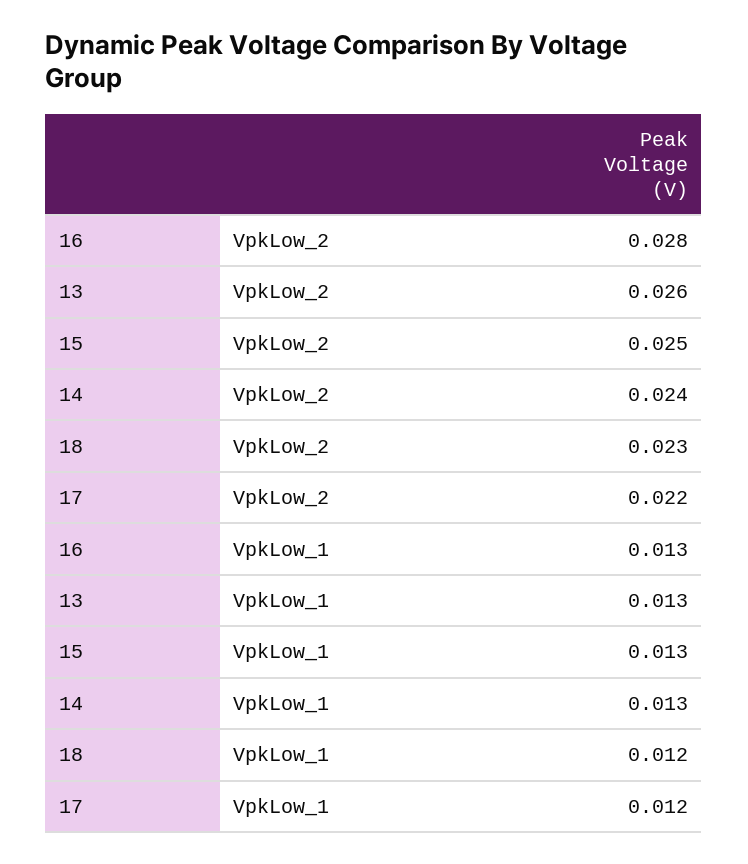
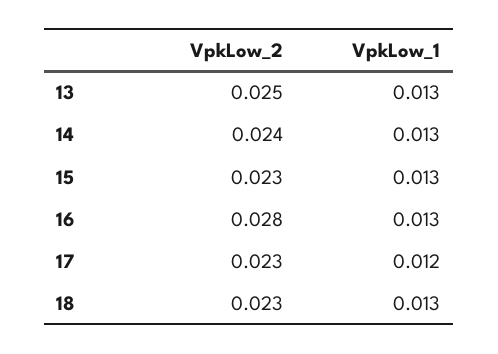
  {
    "16": {
      "VpkLow_2": 0.028,
      "VpkLow_1": 0.013
    },
    "13": {
-     "VpkLow_2": 0.026,
+     "VpkLow_2": 0.025,
      "VpkLow_1": 0.013
    },
    "15": {
-     "VpkLow_2": 0.025,
+     "VpkLow_2": 0.023,
      "VpkLow_1": 0.013
    },
    "14": {
      "VpkLow_2": 0.024,
      "VpkLow_1": 0.013
    },
    "18": {
      "VpkLow_2": 0.023,
-     "VpkLow_1": 0.012
+     "VpkLow_1": 0.013
    },
    "17": {
-     "VpkLow_2": 0.022,
+     "VpkLow_2": 0.023,
      "VpkLow_1": 0.012
    }
  }

